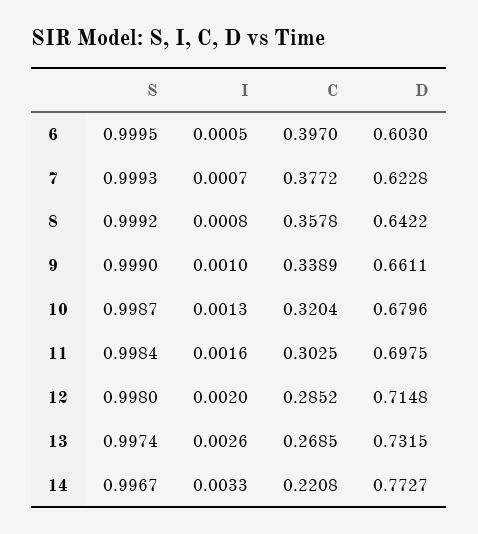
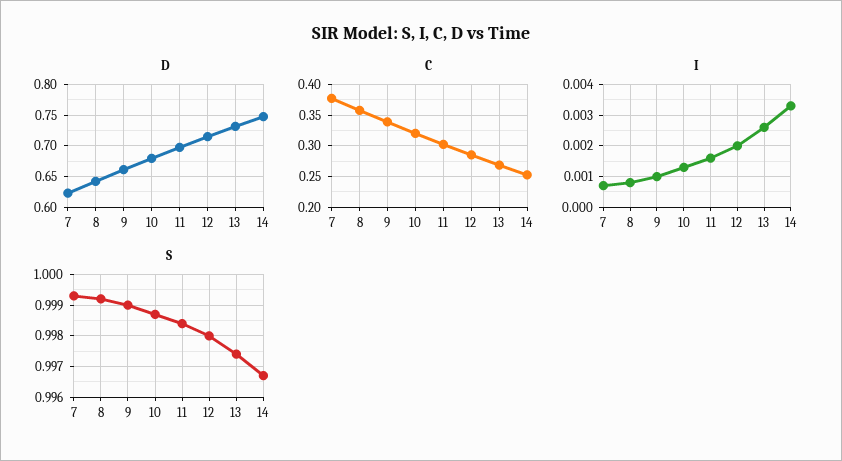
  {
    "S": {
-     "6": 0.9995,
      "7": 0.9993,
      "8": 0.9992,
      "9": 0.999,
      "10": 0.9987,
      "11": 0.9984,
      "12": 0.998,
      "13": 0.9974,
      "14": 0.9967
    },
    "I": {
-     "6": 0.0005,
      "7": 0.0007,
      "8": 0.0008,
      "9": 0.001,
      "10": 0.0013,
      "11": 0.0016,
      "12": 0.002,
      "13": 0.0026,
      "14": 0.0033
    },
    "C": {
-     "6": 0.397,
      "7": 0.3772,
      "8": 0.3578,
      "9": 0.3389,
      "10": 0.3204,
      "11": 0.3025,
      "12": 0.2852,
      "13": 0.2685,
-     "14": 0.2208
+     "14": 0.25
    },
    "D": {
-     "6": 0.603,
      "7": 0.6228,
      "8": 0.6422,
      "9": 0.6611,
      "10": 0.6796,
      "11": 0.6975,
      "12": 0.7148,
      "13": 0.7315,
-     "14": 0.7727
+     "14": 0.75
    }
  }

